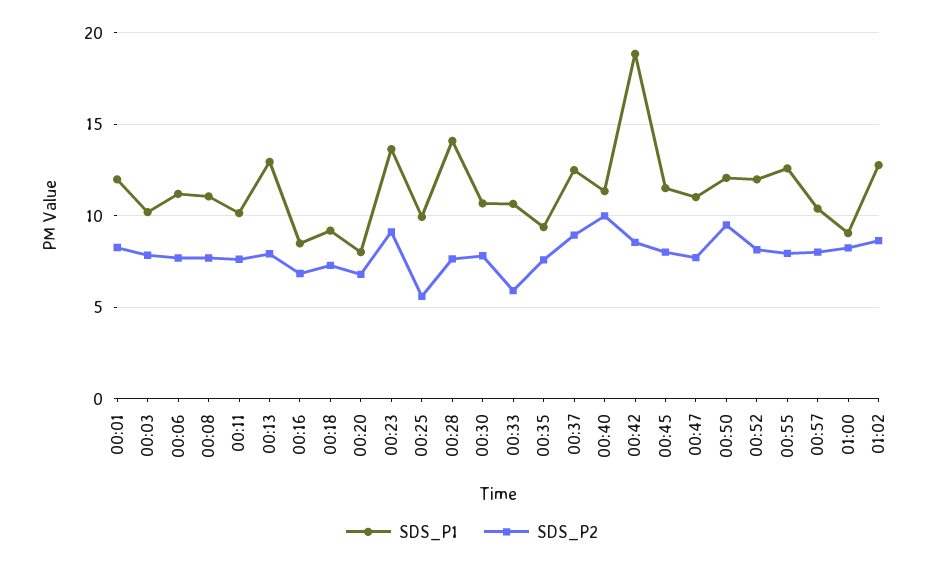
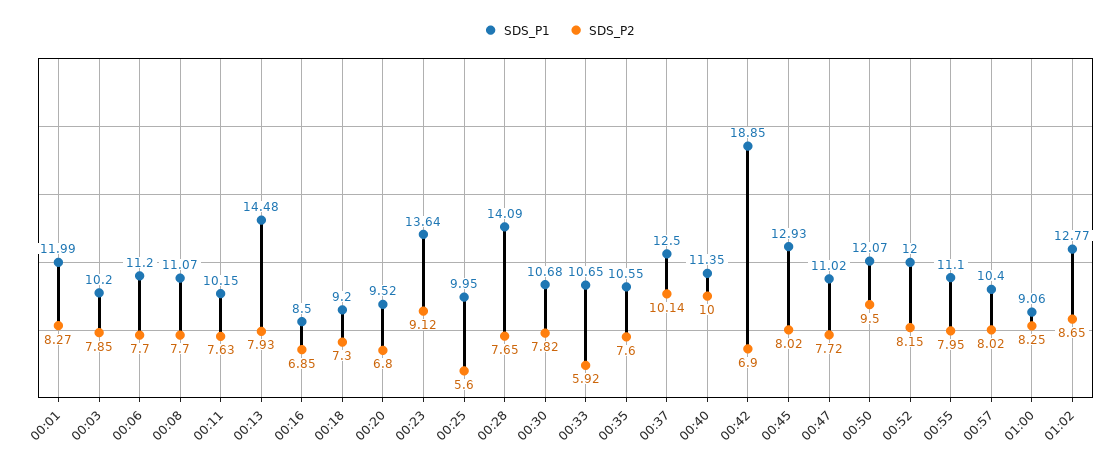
  {
    "SDS_P1": {
      "00:01": 11.99,
      "00:03": 10.2,
      "00:06": 11.2,
      "00:08": 11.07,
      "00:11": 10.15,
-     "00:13": 13,
+     "00:13": 14.48,
      "00:16": 8.5,
      "00:18": 9.2,
-     "00:20": 8,
+     "00:20": 9.52,
      "00:23": 13.64,
      "00:25": 9.95,
      "00:28": 14.09,
      "00:30": 10.68,
      "00:33": 10.65,
-     "00:35": 9.5,
+     "00:35": 10.55,
      "00:37": 12.5,
      "00:40": 11.35,
      "00:42": 18.85,
-     "00:45": 11.5,
+     "00:45": 12.93,
      "00:47": 11.02,
      "00:50": 12.07,
      "00:52": 12,
-     "00:55": 12.5,
+     "00:55": 11.1,
      "00:57": 10.4,
      "01:00": 9.06,
      "01:02": 12.77
    },
    "SDS_P2": {
      "00:01": 8.27,
      "00:03": 7.85,
      "00:06": 7.7,
      "00:08": 7.7,
      "00:11": 7.63,
      "00:13": 7.93,
      "00:16": 6.85,
      "00:18": 7.3,
      "00:20": 6.8,
      "00:23": 9.12,
      "00:25": 5.6,
      "00:28": 7.65,
      "00:30": 7.82,
      "00:33": 5.92,
      "00:35": 7.6,
-     "00:37": 9,
+     "00:37": 10.14,
      "00:40": 10,
-     "00:42": 8.5,
+     "00:42": 6.9,
      "00:45": 8.02,
      "00:47": 7.72,
      "00:50": 9.5,
      "00:52": 8.15,
      "00:55": 7.95,
      "00:57": 8.02,
      "01:00": 8.25,
      "01:02": 8.65
    }
  }

